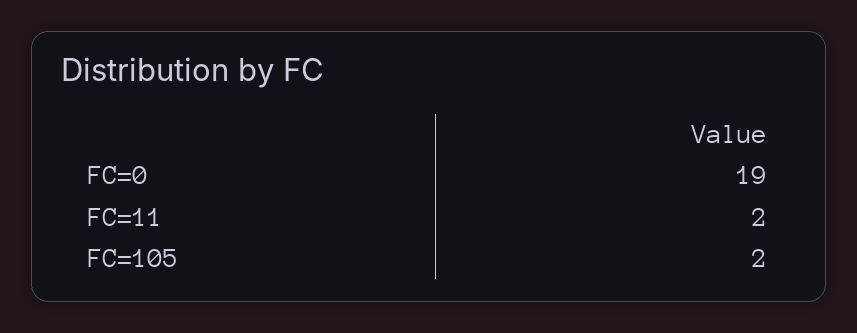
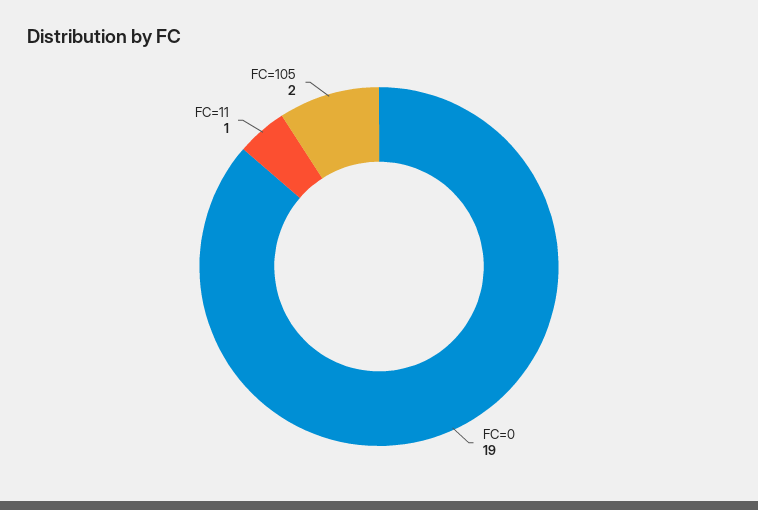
  {
    "FC=0": 19,
-   "FC=11": 2,
+   "FC=11": 1,
    "FC=105": 2
  }

